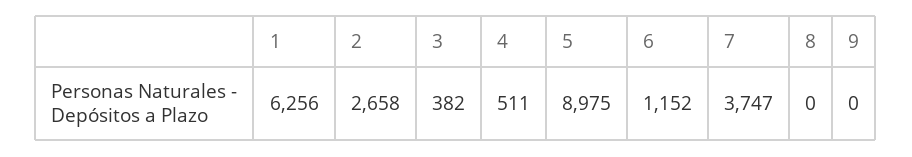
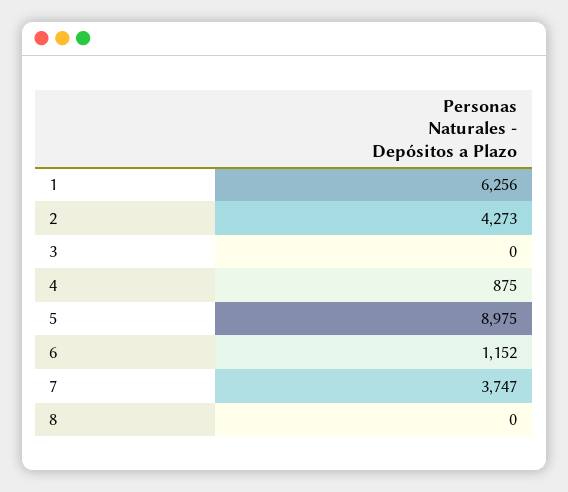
  {
    "1": 6256,
-   "2": 2658,
+   "2": 4273,
-   "3": 382,
+   "3": 0,
-   "4": 511,
+   "4": 875,
    "5": 8975,
    "6": 1152,
    "7": 3747,
-   "8": 0,
+   "8": 0
-   "9": 0
  }

